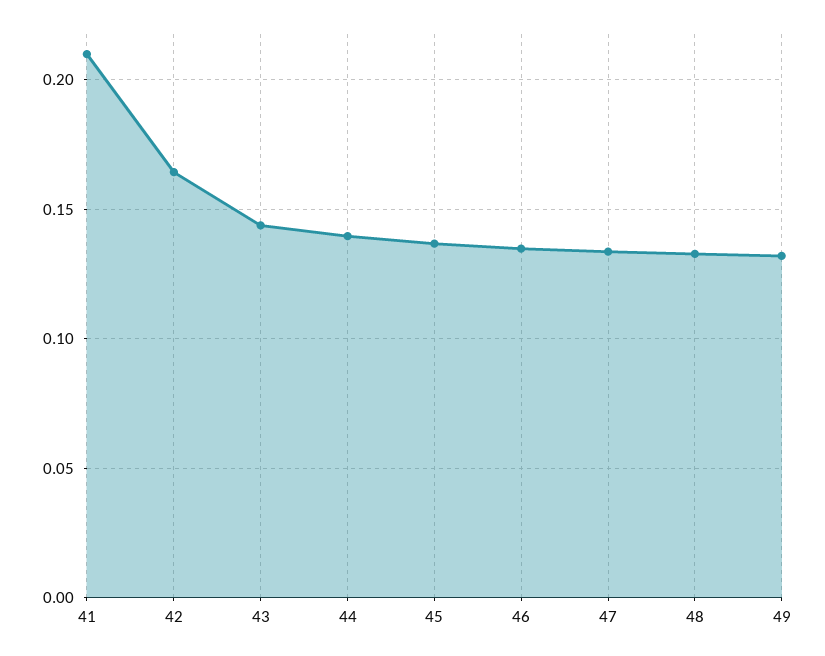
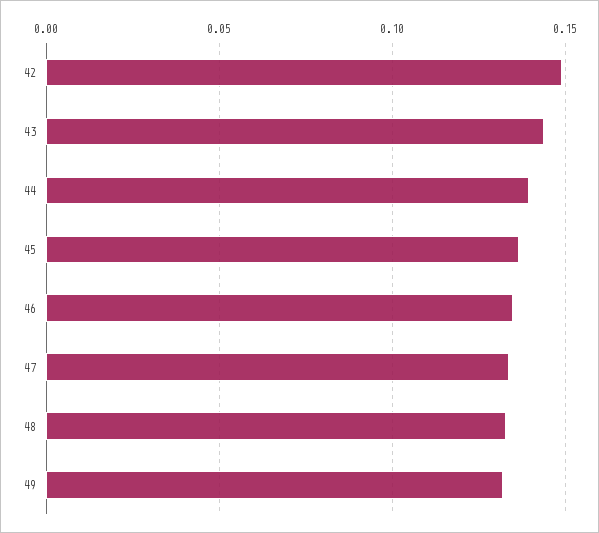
  {
-   "41": 0.21,
-   "42": 0.165,
+   "42": 0.15,
    "43": 0.145,
    "44": 0.14,
    "45": 0.135,
    "46": 0.135,
    "47": 0.135,
    "48": 0.135,
    "49": 0.13
  }

